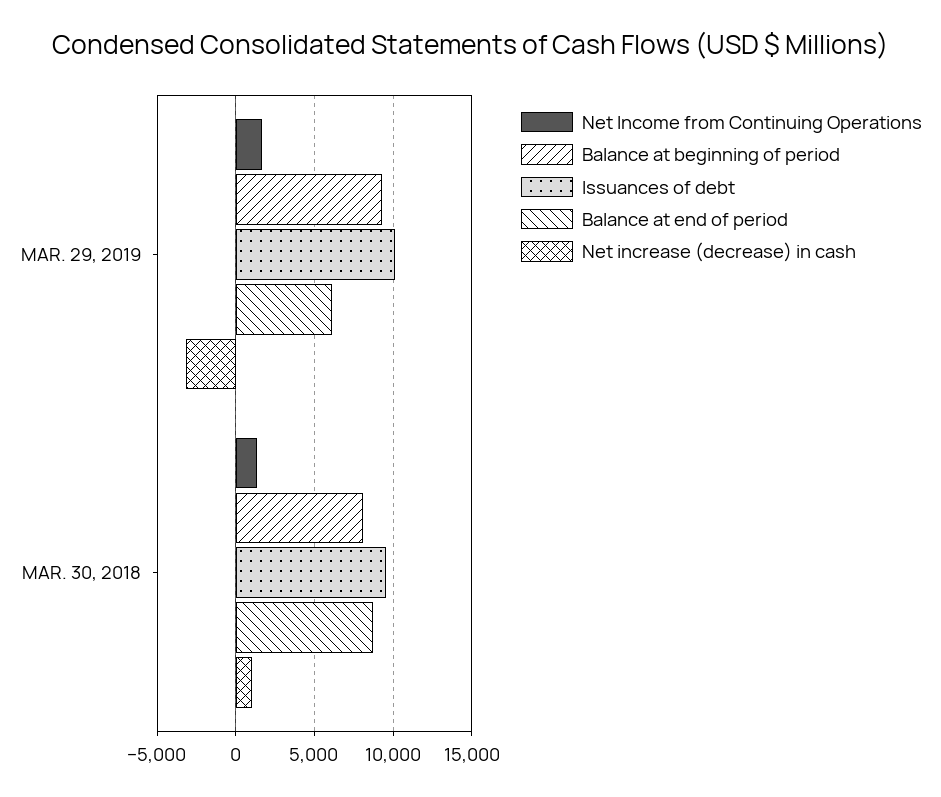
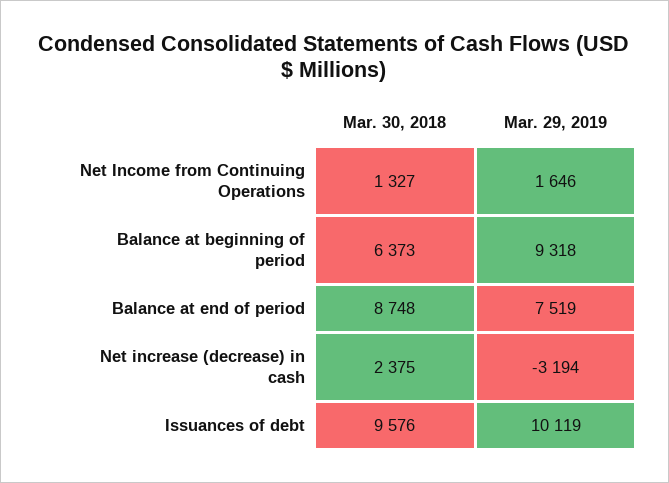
  {
    "Net Income from Continuing Operations": {
      "MAR. 29, 2019": 1646,
      "MAR. 30, 2018": 1327
    },
    "Balance at beginning of period": {
      "MAR. 29, 2019": 9318,
-     "MAR. 30, 2018": 8000
+     "MAR. 30, 2018": 6373
    },
    "Issuances of debt": {
      "MAR. 29, 2019": 10119,
      "MAR. 30, 2018": 9576
    },
    "Balance at end of period": {
-     "MAR. 29, 2019": 6000,
+     "MAR. 29, 2019": 7519,
      "MAR. 30, 2018": 8748
    },
    "Net increase (decrease) in cash": {
      "MAR. 29, 2019": -3194,
-     "MAR. 30, 2018": 1000
+     "MAR. 30, 2018": 2375
    }
  }

